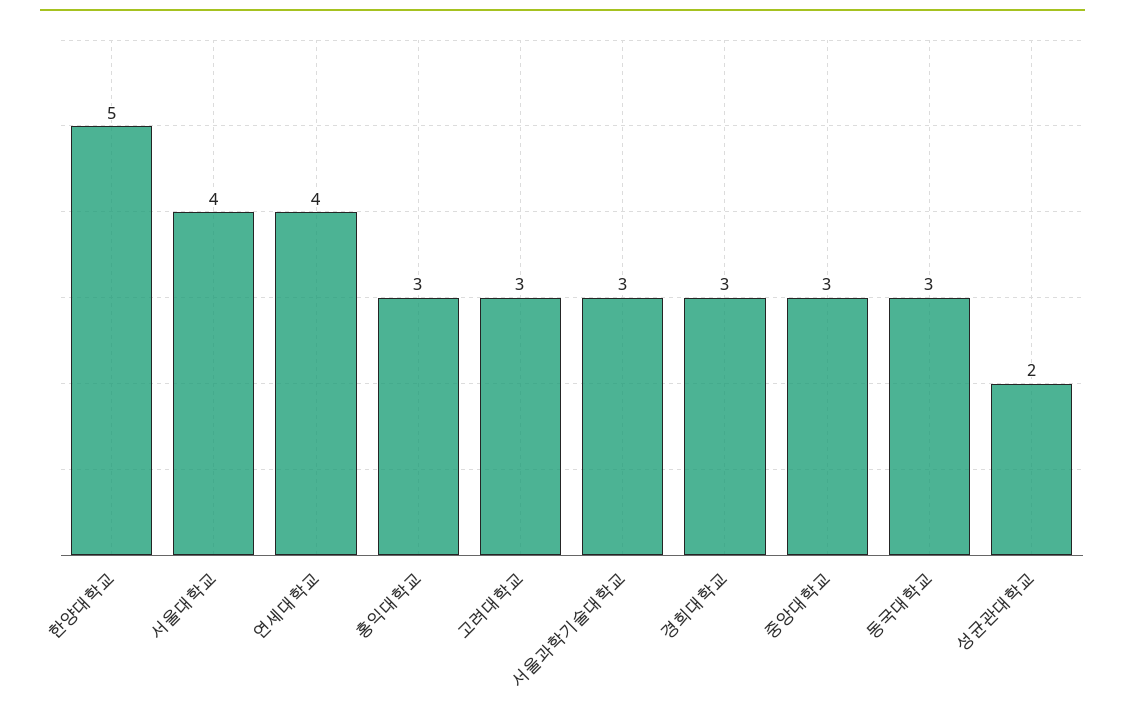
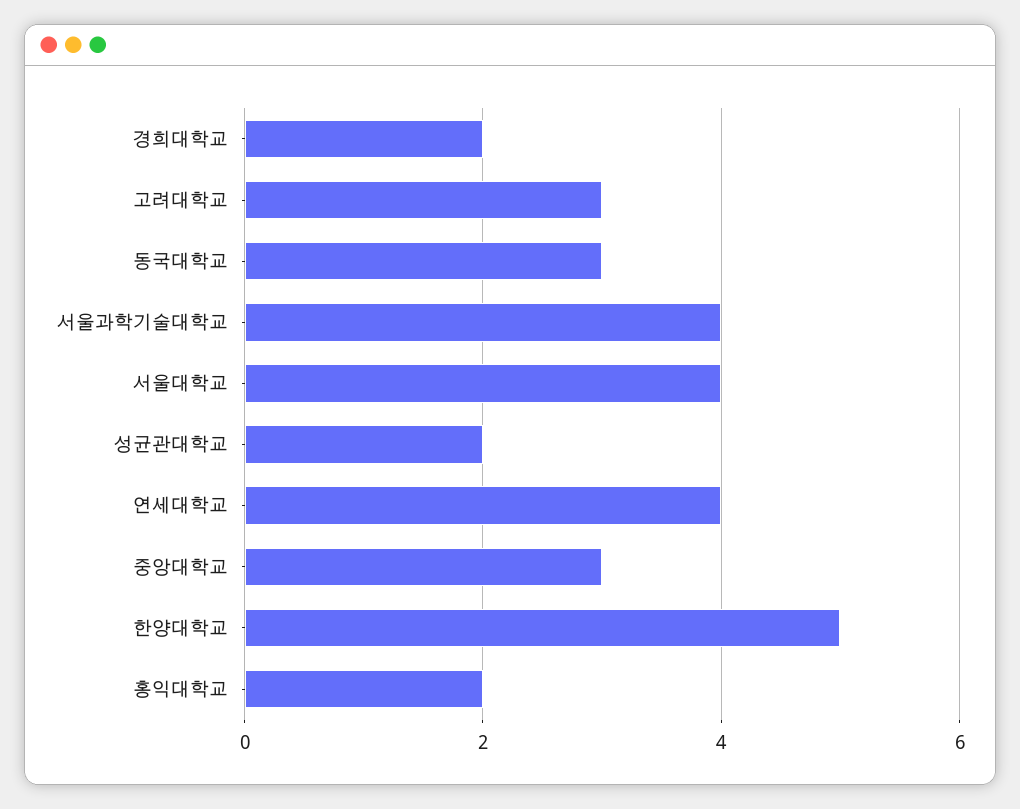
  {
    "한양대학교": 5,
    "서울대학교": 4,
    "연세대학교": 4,
-   "홍익대학교": 3,
+   "홍익대학교": 2,
    "고려대학교": 3,
-   "서울과학기술대학교": 3,
+   "서울과학기술대학교": 4,
-   "경희대학교": 3,
+   "경희대학교": 2,
    "중앙대학교": 3,
    "동국대학교": 3,
    "성균관대학교": 2
  }

